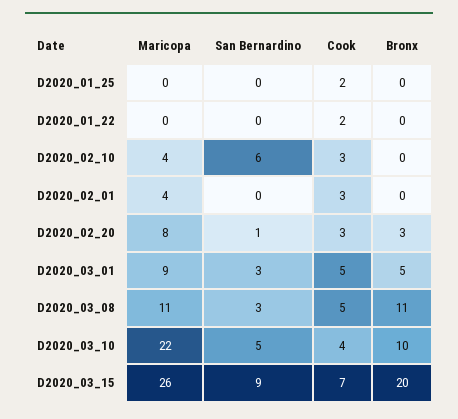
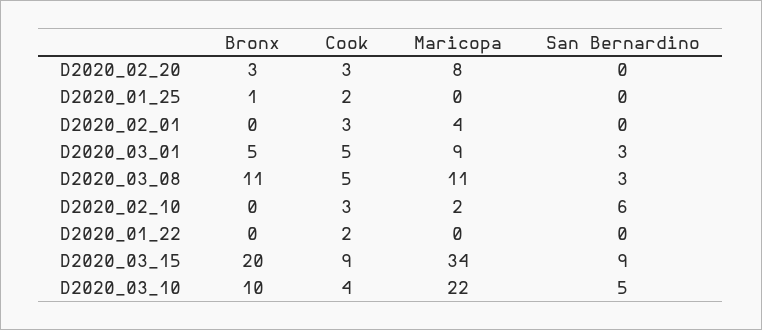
  {
    "Maricopa": {
      "D2020_01_25": 0,
      "D2020_01_22": 0,
-     "D2020_02_10": 4,
+     "D2020_02_10": 2,
      "D2020_02_01": 4,
      "D2020_02_20": 8,
      "D2020_03_01": 9,
      "D2020_03_08": 11,
      "D2020_03_10": 22,
-     "D2020_03_15": 26
+     "D2020_03_15": 34
    },
    "San Bernardino": {
      "D2020_01_25": 0,
      "D2020_01_22": 0,
      "D2020_02_10": 6,
      "D2020_02_01": 0,
-     "D2020_02_20": 1,
+     "D2020_02_20": 0,
      "D2020_03_01": 3,
      "D2020_03_08": 3,
      "D2020_03_10": 5,
      "D2020_03_15": 9
    },
    "Cook": {
      "D2020_01_25": 2,
      "D2020_01_22": 2,
      "D2020_02_10": 3,
      "D2020_02_01": 3,
      "D2020_02_20": 3,
      "D2020_03_01": 5,
      "D2020_03_08": 5,
      "D2020_03_10": 4,
-     "D2020_03_15": 7
+     "D2020_03_15": 9
    },
    "Bronx": {
-     "D2020_01_25": 0,
+     "D2020_01_25": 1,
      "D2020_01_22": 0,
      "D2020_02_10": 0,
      "D2020_02_01": 0,
      "D2020_02_20": 3,
      "D2020_03_01": 5,
      "D2020_03_08": 11,
      "D2020_03_10": 10,
      "D2020_03_15": 20
    }
  }

